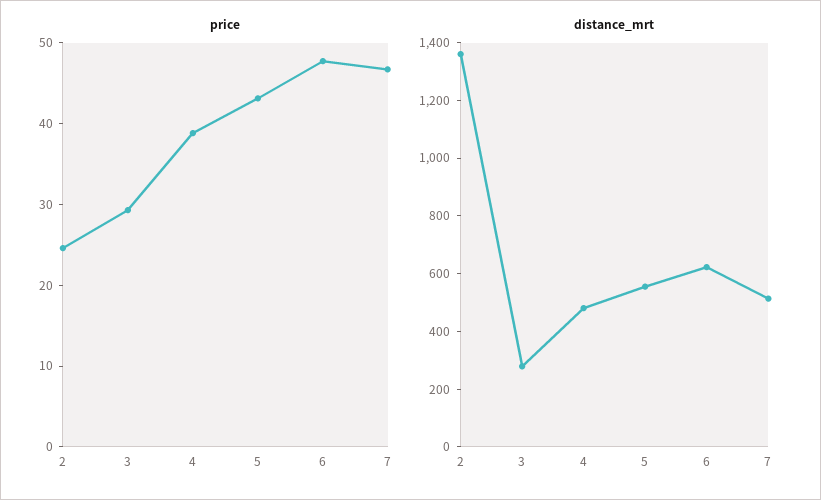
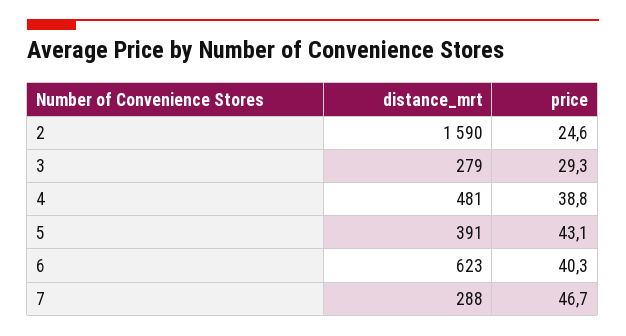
  {
    "price": {
      "2": 24.6,
      "3": 29.3,
      "4": 38.8,
      "5": 43.1,
-     "6": 48,
+     "6": 40.3,
      "7": 46.7
    },
    "distance_mrt": {
-     "2": 1350,
+     "2": 1590,
      "3": 279,
      "4": 481,
-     "5": 550,
+     "5": 391,
      "6": 623,
-     "7": 500
+     "7": 288
    }
  }

